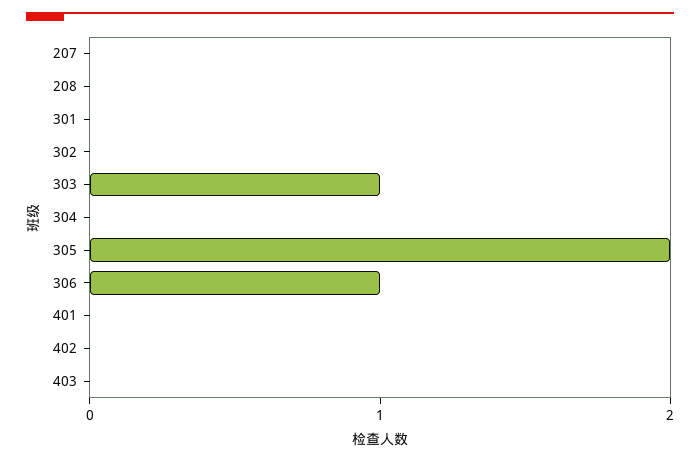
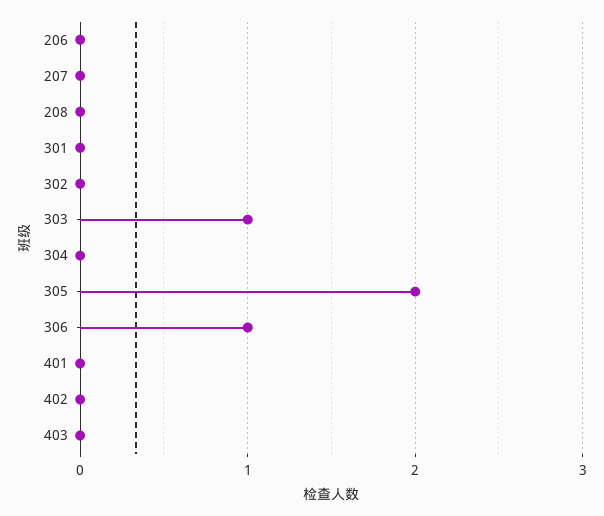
  {
    "207": 0,
    "208": 0,
    "301": 0,
    "302": 0,
    "303": 1,
    "304": 0,
    "305": 2,
    "306": 1,
    "401": 0,
    "402": 0,
-   "403": 0
+   "403": 0,
+   "206": 0
  }

